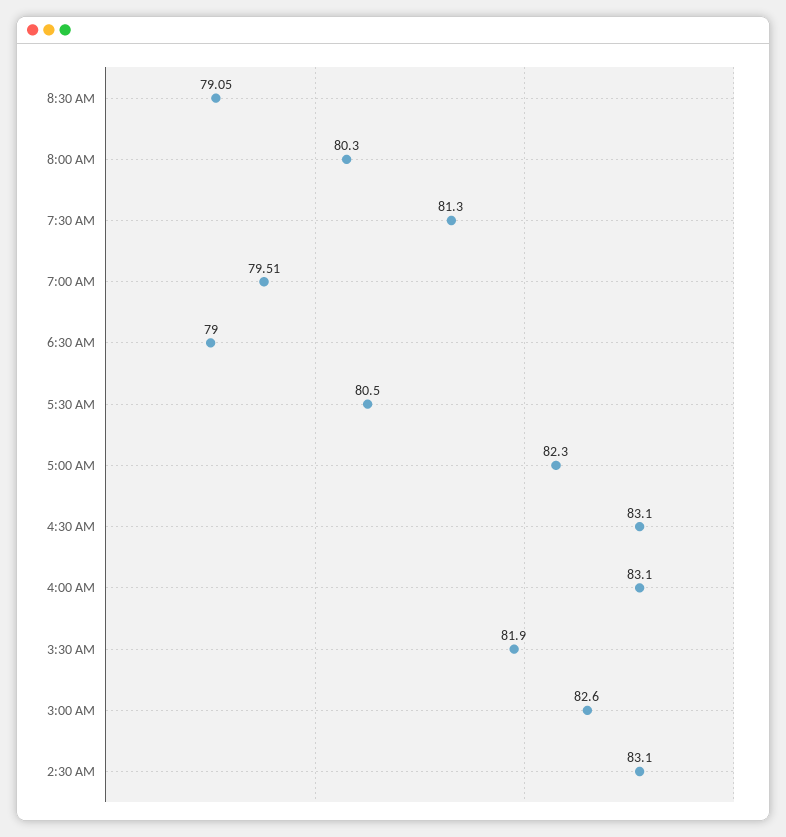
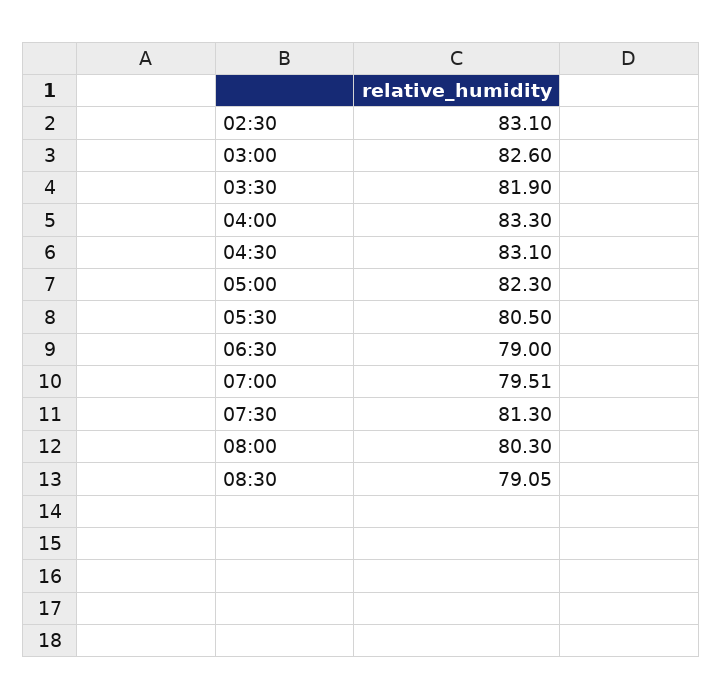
  {
    "8:30 AM": 79.05,
    "8:00 AM": 80.3,
    "7:30 AM": 81.3,
    "7:00 AM": 79.51,
    "6:30 AM": 79,
    "5:30 AM": 80.5,
    "5:00 AM": 82.3,
    "4:30 AM": 83.1,
-   "4:00 AM": 83.1,
+   "4:00 AM": 83.3,
    "3:30 AM": 81.9,
    "3:00 AM": 82.6,
    "2:30 AM": 83.1
  }

